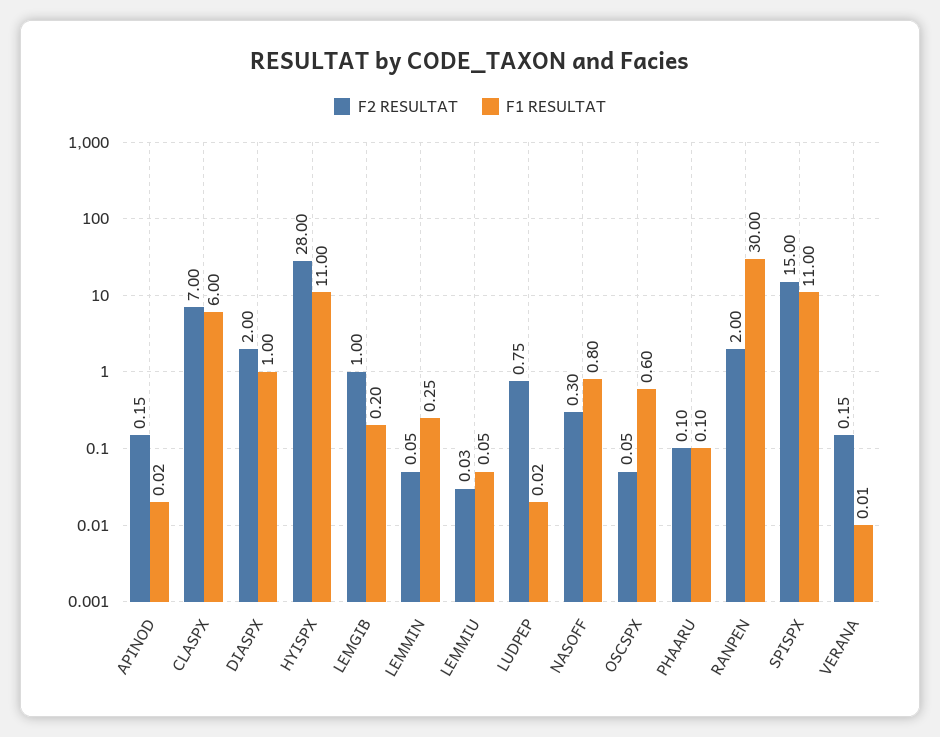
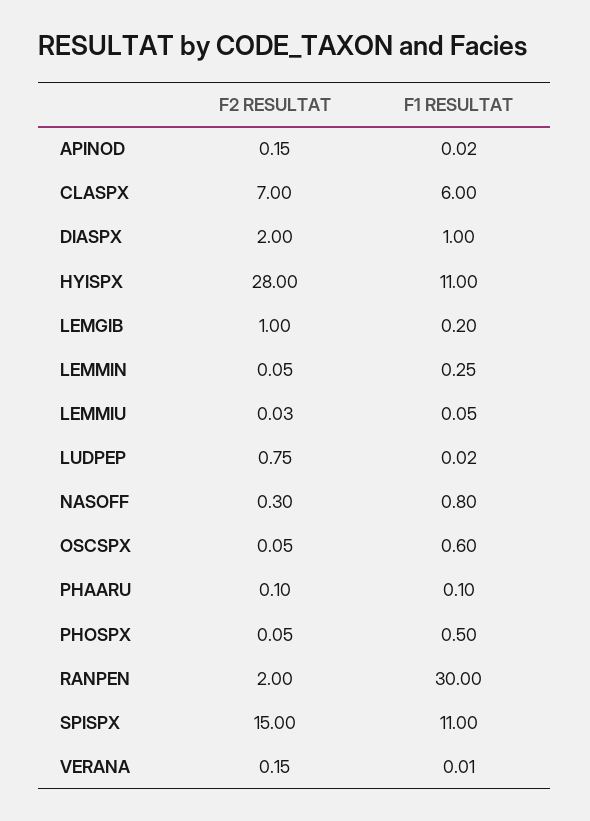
  {
    "F2 RESULTAT": {
      "APINOD": 0.15,
      "CLASPX": 7,
      "DIASPX": 2,
      "HYISPX": 28,
      "LEMGIB": 1,
      "LEMMIN": 0.05,
      "LEMMIU": 0.03,
      "LUDPEP": 0.75,
      "NASOFF": 0.3,
      "OSCSPX": 0.05,
      "PHAARU": 0.1,
      "RANPEN": 2,
      "SPISPX": 15,
-     "VERANA": 0.15
+     "VERANA": 0.15,
+     "PHOSPX": 0.05
    },
    "F1 RESULTAT": {
      "APINOD": 0.02,
      "CLASPX": 6,
      "DIASPX": 1,
      "HYISPX": 11,
      "LEMGIB": 0.2,
      "LEMMIN": 0.25,
      "LEMMIU": 0.05,
      "LUDPEP": 0.02,
      "NASOFF": 0.8,
      "OSCSPX": 0.6,
      "PHAARU": 0.1,
      "RANPEN": 30,
      "SPISPX": 11,
-     "VERANA": 0.01
+     "VERANA": 0.01,
+     "PHOSPX": 0.5
    }
  }

